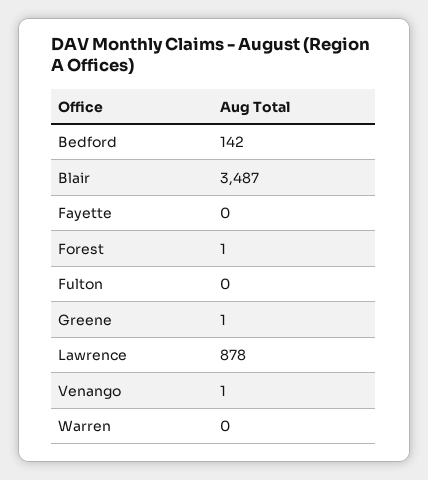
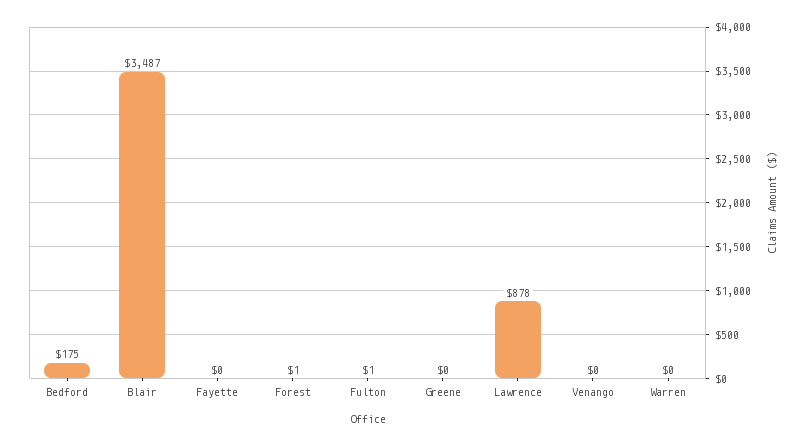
  {
-   "Bedford": 142,
+   "Bedford": 175,
    "Blair": 3487,
    "Fayette": 0,
    "Forest": 1,
-   "Fulton": 0,
+   "Fulton": 1,
-   "Greene": 1,
+   "Greene": 0,
    "Lawrence": 878,
-   "Venango": 1,
+   "Venango": 0,
    "Warren": 0
  }

